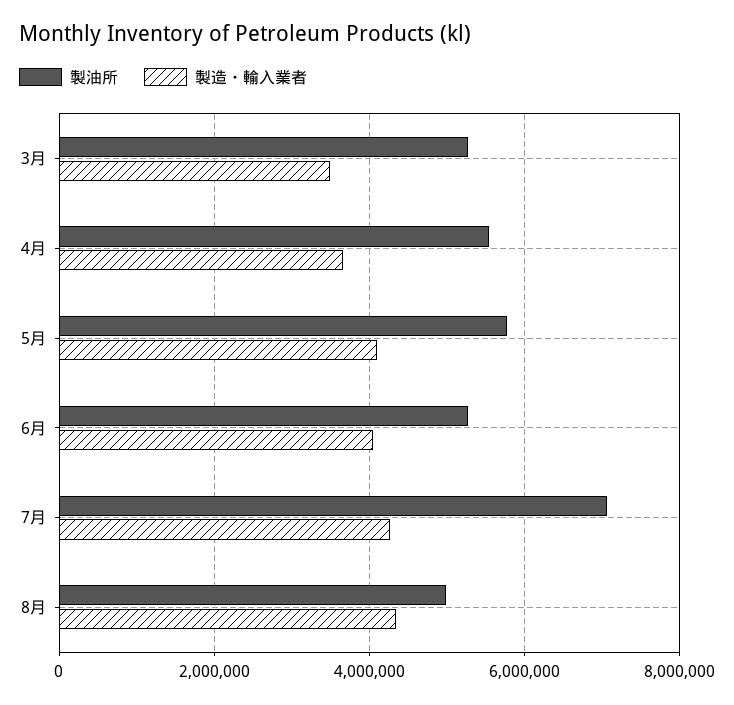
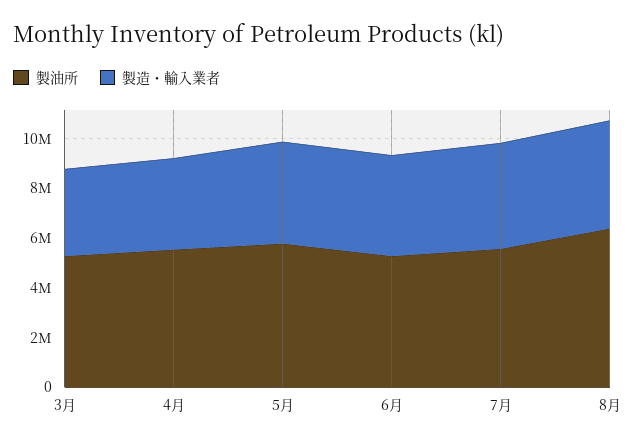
  {
    "製油所": {
      "3月": 5200000,
      "4月": 5600000,
      "5月": 5800000,
      "6月": 5200000,
-     "7月": 7000000,
+     "7月": 5500000,
-     "8月": 5000000
+     "8月": 6500000
    },
    "製造・輸入業者": {
      "3月": 3400000,
      "4月": 3600000,
      "5月": 4000000,
      "6月": 4000000,
      "7月": 4200000,
      "8月": 4400000
    }
  }

